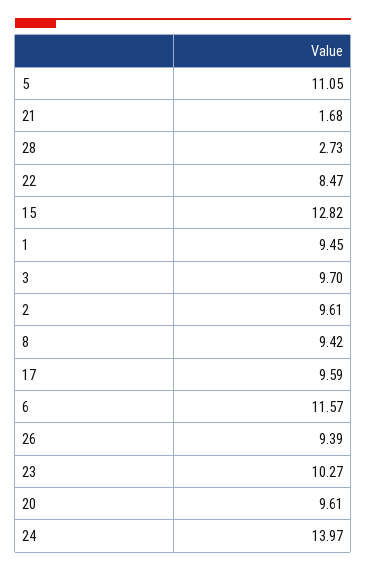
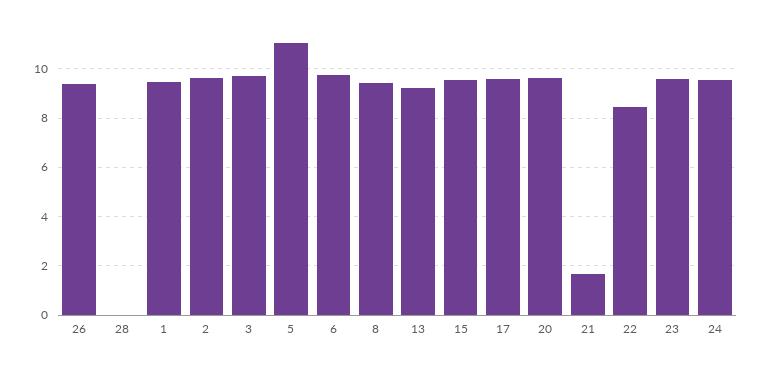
  {
    "5": 11.05,
    "21": 1.68,
-   "28": 2.73,
+   "28": 0,
    "22": 8.47,
-   "15": 12.82,
+   "15": 9.5,
    "1": 9.45,
    "3": 9.7,
    "2": 9.61,
    "8": 9.42,
    "17": 9.59,
-   "6": 11.57,
+   "6": 9.75,
    "26": 9.39,
-   "23": 10.27,
+   "23": 9.5,
    "20": 9.61,
-   "24": 13.97
+   "24": 9.5,
+   "13": 9.25
  }

